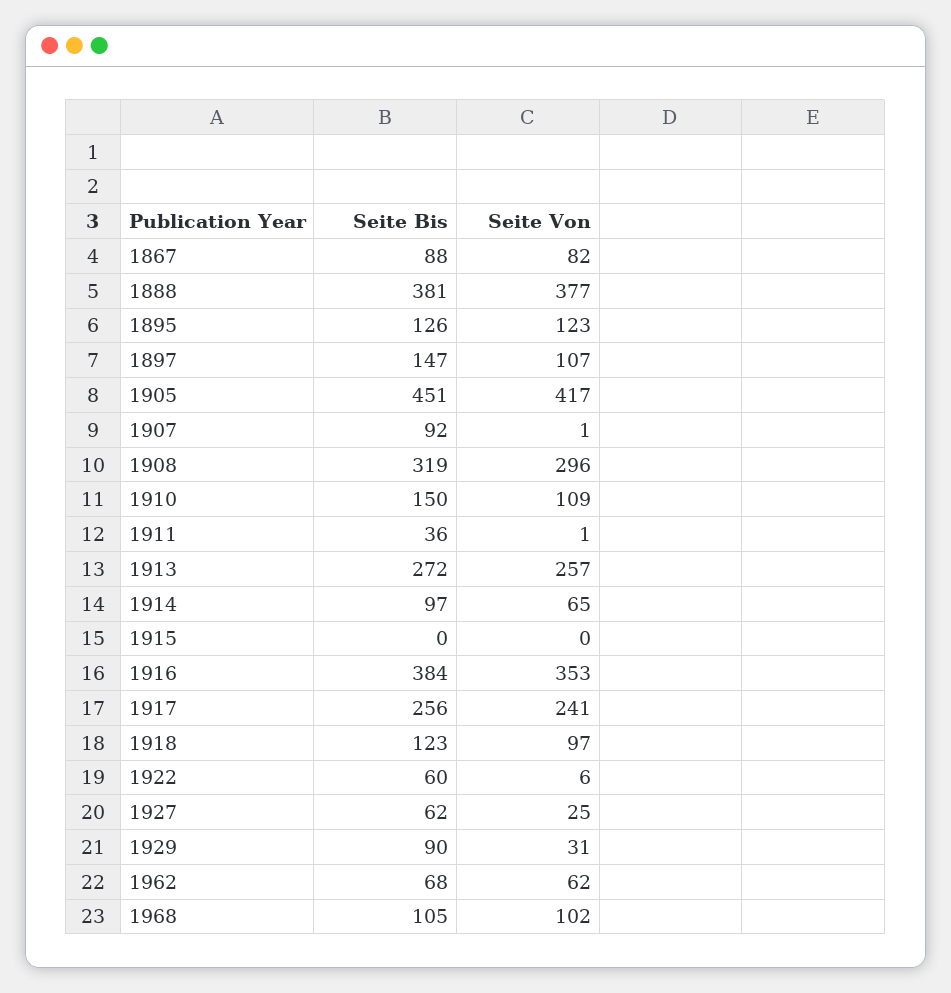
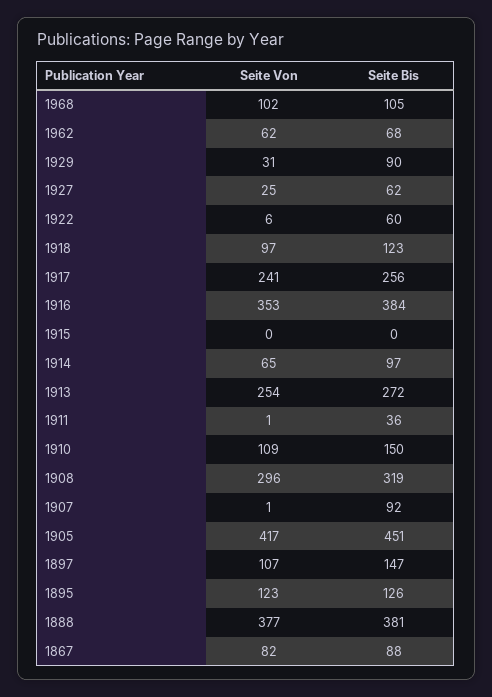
  {
    "Seite Bis": {
      "1867": 88,
      "1888": 381,
      "1895": 126,
      "1897": 147,
      "1905": 451,
      "1907": 92,
      "1908": 319,
      "1910": 150,
      "1911": 36,
      "1913": 272,
      "1914": 97,
      "1915": 0,
      "1916": 384,
      "1917": 256,
      "1918": 123,
      "1922": 60,
      "1927": 62,
      "1929": 90,
      "1962": 68,
      "1968": 105
    },
    "Seite Von": {
      "1867": 82,
      "1888": 377,
      "1895": 123,
      "1897": 107,
      "1905": 417,
      "1907": 1,
      "1908": 296,
      "1910": 109,
      "1911": 1,
-     "1913": 257,
+     "1913": 254,
      "1914": 65,
      "1915": 0,
      "1916": 353,
      "1917": 241,
      "1918": 97,
      "1922": 6,
      "1927": 25,
      "1929": 31,
      "1962": 62,
      "1968": 102
    }
  }

